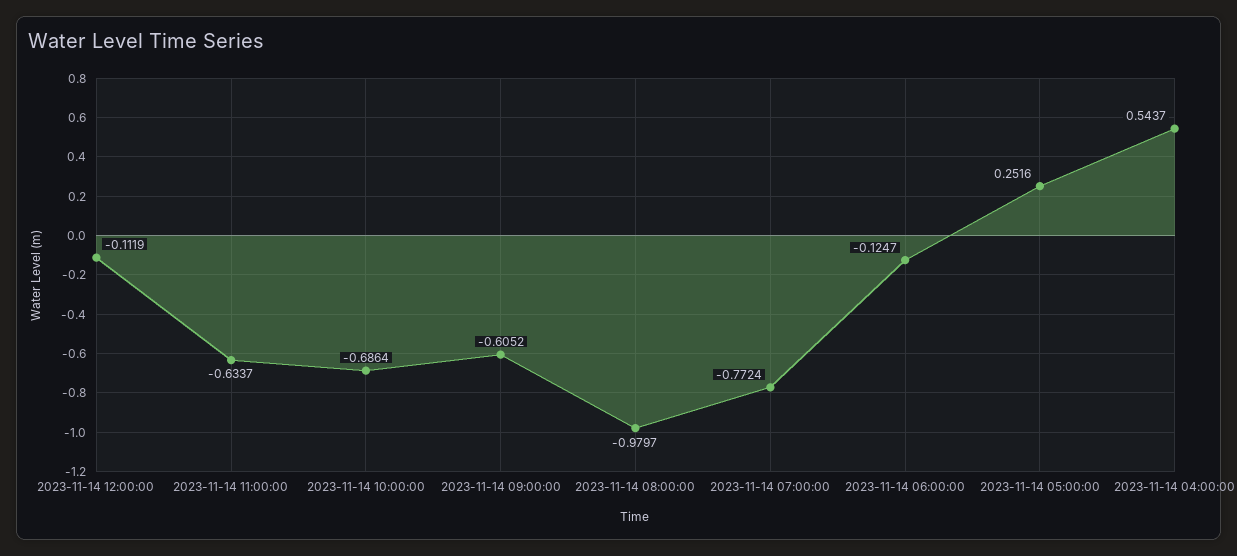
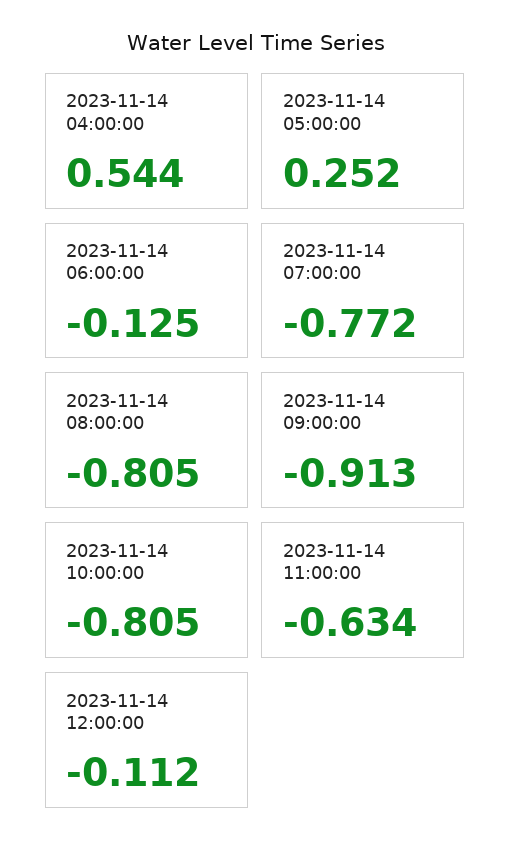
  {
    "2023-11-14 12:00:00": -0.1119,
    "2023-11-14 11:00:00": -0.6337,
-   "2023-11-14 10:00:00": -0.6864,
+   "2023-11-14 10:00:00": -0.805,
-   "2023-11-14 09:00:00": -0.6052,
+   "2023-11-14 09:00:00": -0.913,
-   "2023-11-14 08:00:00": -0.9797,
+   "2023-11-14 08:00:00": -0.805,
    "2023-11-14 07:00:00": -0.7724,
    "2023-11-14 06:00:00": -0.1247,
    "2023-11-14 05:00:00": 0.2516,
    "2023-11-14 04:00:00": 0.5437
  }

